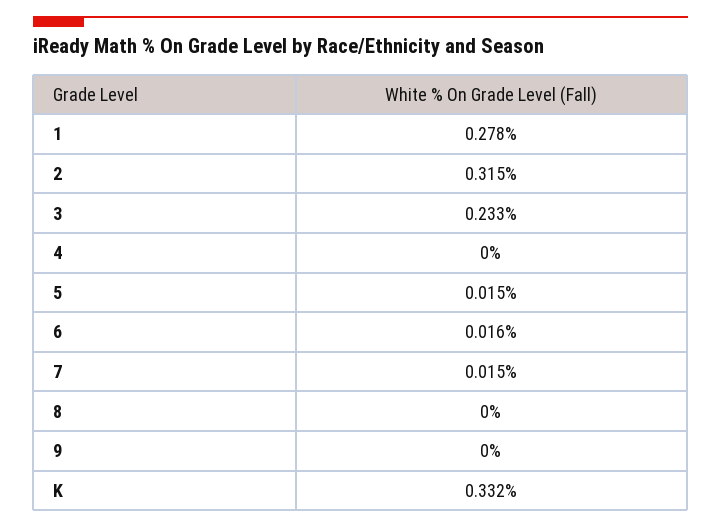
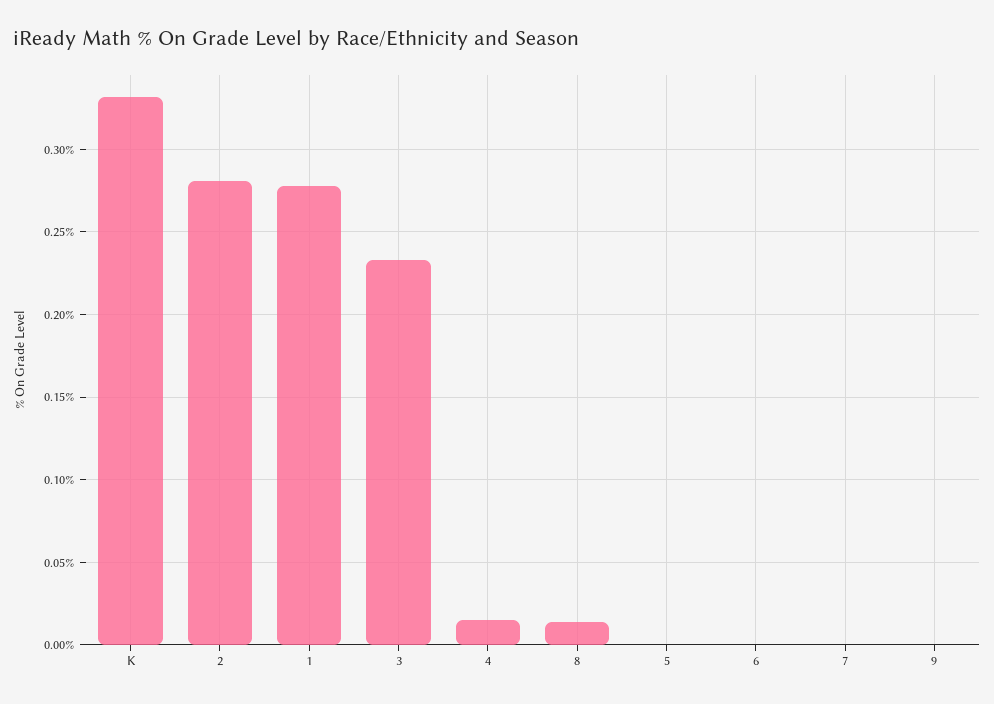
  {
    "1": 0.278,
-   "2": 0.315,
+   "2": 0.28,
    "3": 0.233,
-   "4": 0,
+   "4": 0.015,
-   "5": 0.015,
+   "5": 0,
-   "6": 0.016,
+   "6": 0,
-   "7": 0.015,
+   "7": 0,
-   "8": 0,
+   "8": 0.015,
    "9": 0,
    "K": 0.332
  }

